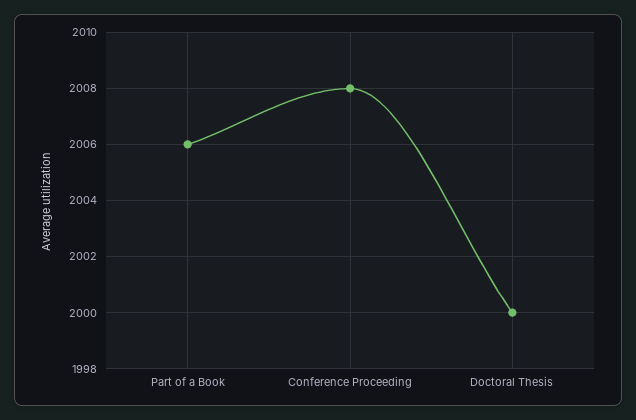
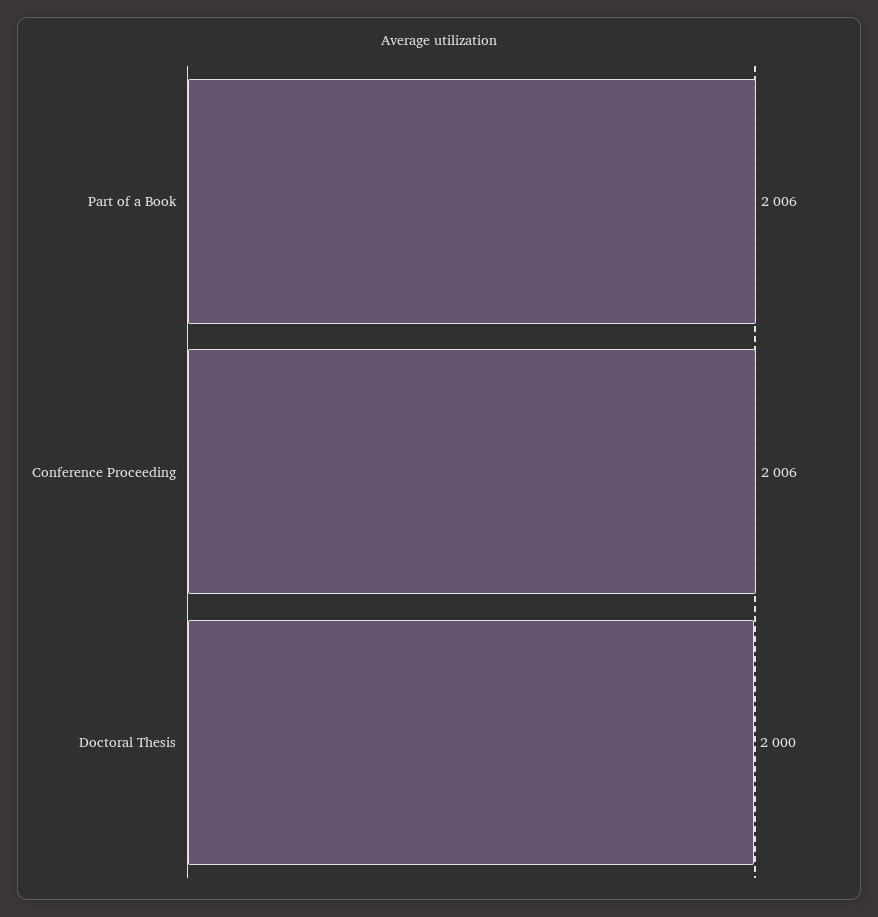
  {
    "Part of a Book": 2006,
-   "Conference Proceeding": 2008,
+   "Conference Proceeding": 2006,
    "Doctoral Thesis": 2000
  }

